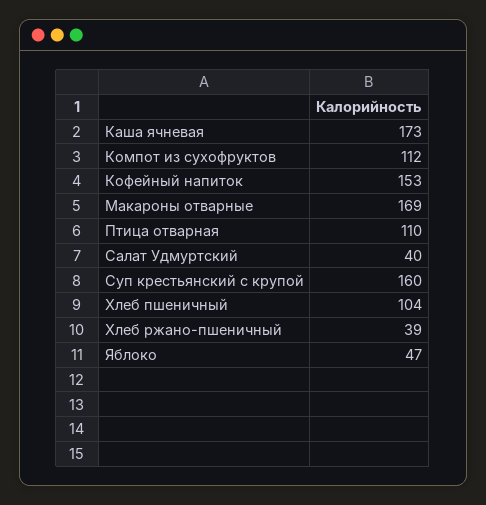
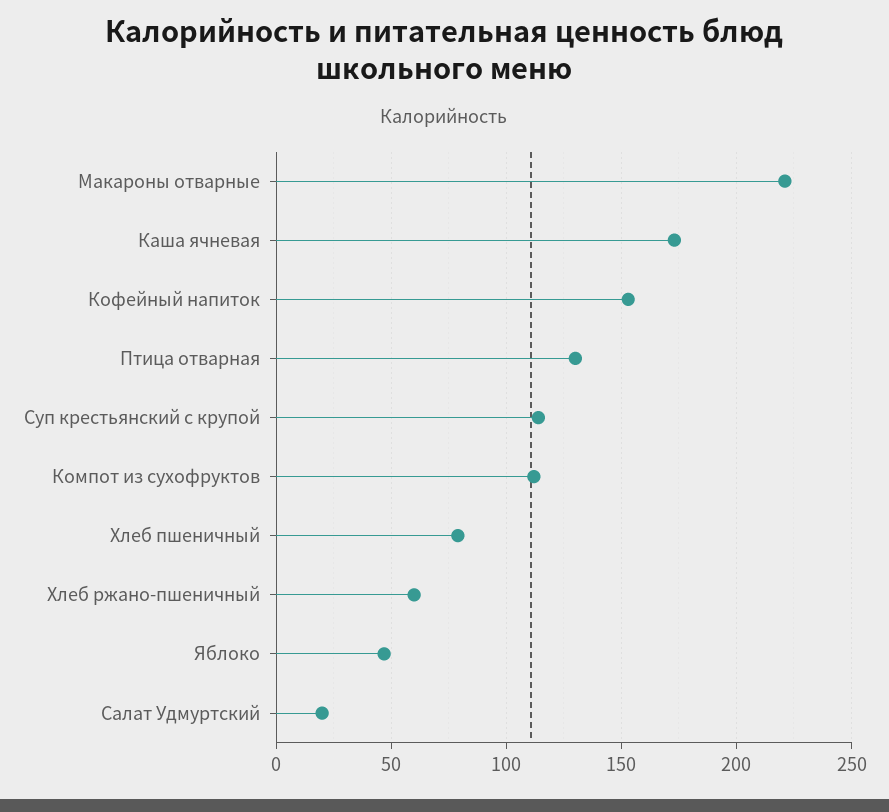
  {
    "Каша ячневая": 173,
    "Компот из сухофруктов": 112,
    "Кофейный напиток": 153,
-   "Макароны отварные": 169,
+   "Макароны отварные": 220,
-   "Птица отварная": 110,
+   "Птица отварная": 130,
-   "Салат Удмуртский": 40,
+   "Салат Удмуртский": 20,
-   "Суп крестьянский с крупой": 160,
+   "Суп крестьянский с крупой": 115,
-   "Хлеб пшеничный": 104,
+   "Хлеб пшеничный": 80,
-   "Хлеб ржано-пшеничный": 39,
+   "Хлеб ржано-пшеничный": 60,
    "Яблоко": 47
  }

